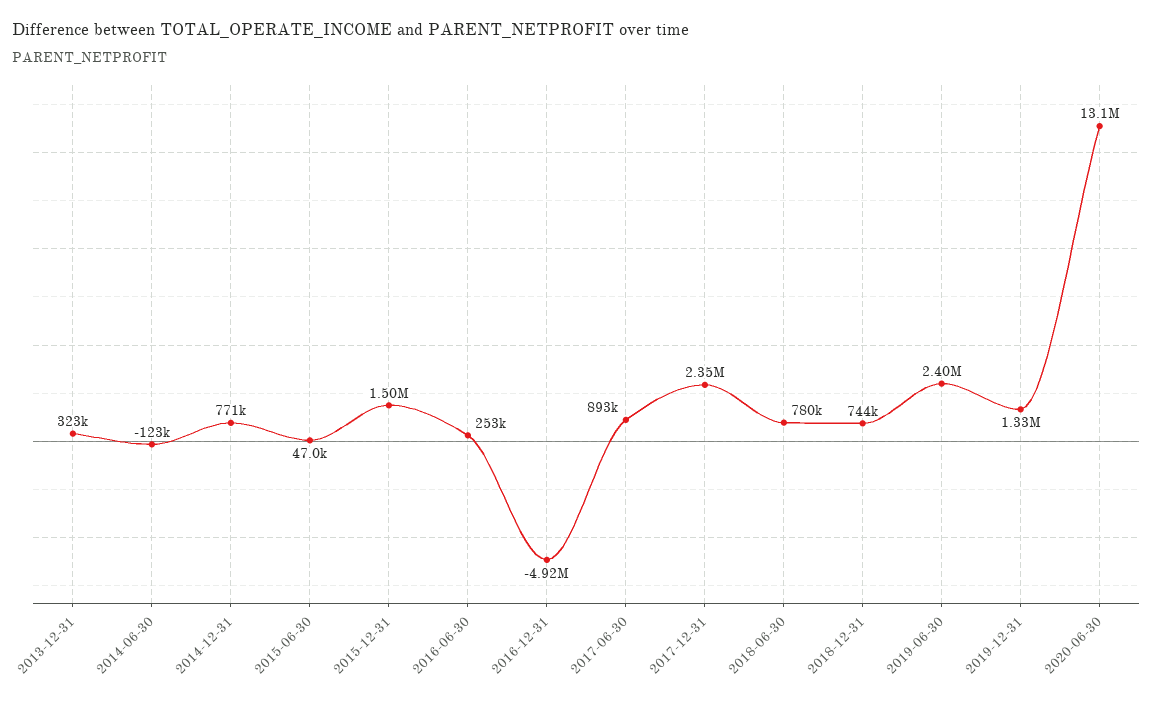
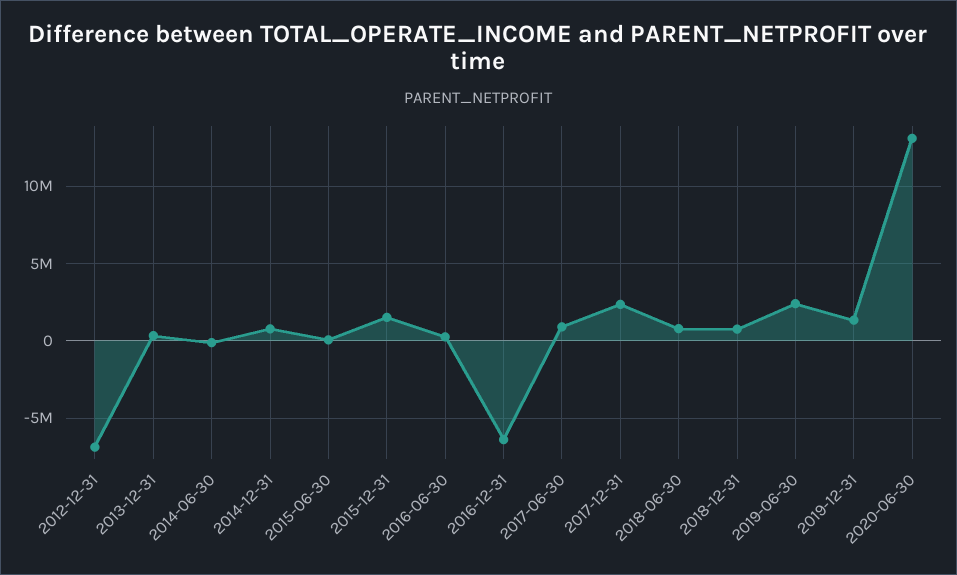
  {
    "2013-12-31": 323000,
    "2014-06-30": -123000,
    "2014-12-31": 771000,
    "2015-06-30": 47000,
    "2015-12-31": 1500000,
    "2016-06-30": 253000,
-   "2016-12-31": -4920000,
+   "2016-12-31": -6500000,
    "2017-06-30": 893000,
    "2017-12-31": 2350000,
    "2018-06-30": 780000,
    "2018-12-31": 744000,
    "2019-06-30": 2400000,
    "2019-12-31": 1330000,
-   "2020-06-30": 13100000
+   "2020-06-30": 13100000,
+   "2012-12-31": -7000000
  }

